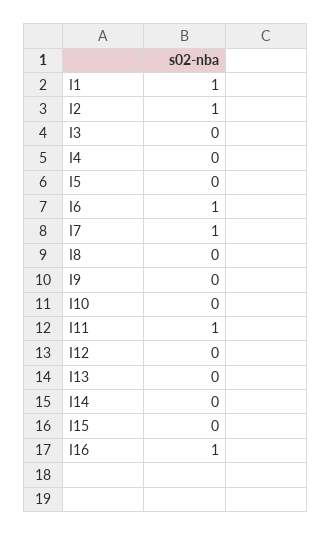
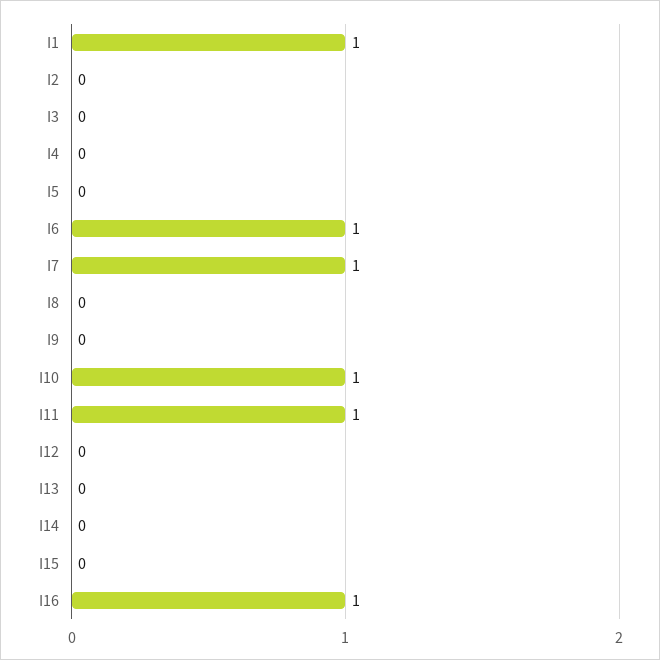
  {
    "I1": 1,
-   "I2": 1,
+   "I2": 0,
    "I3": 0,
    "I4": 0,
    "I5": 0,
    "I6": 1,
    "I7": 1,
    "I8": 0,
    "I9": 0,
-   "I10": 0,
+   "I10": 1,
    "I11": 1,
    "I12": 0,
    "I13": 0,
    "I14": 0,
    "I15": 0,
    "I16": 1
  }

